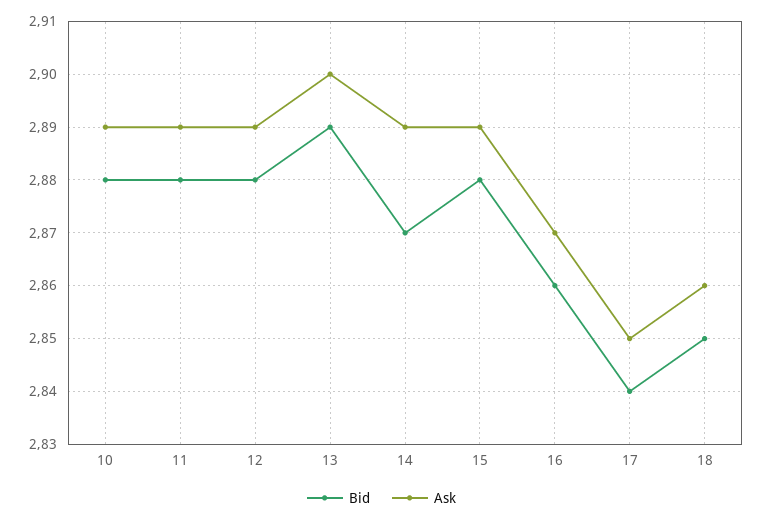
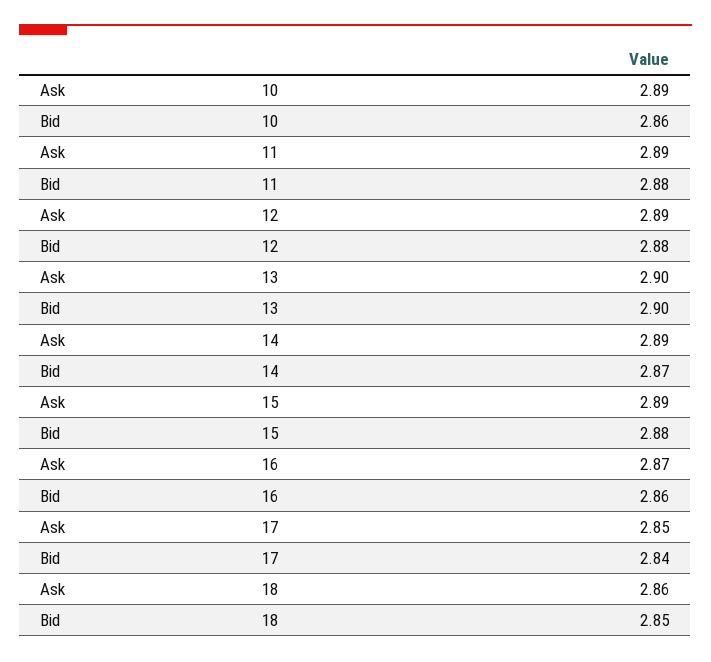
  {
    "Bid": {
-     "10": 2.88,
+     "10": 2.86,
      "11": 2.88,
      "12": 2.88,
-     "13": 2.89,
+     "13": 2.9,
      "14": 2.87,
      "15": 2.88,
      "16": 2.86,
      "17": 2.84,
      "18": 2.85
    },
    "Ask": {
      "10": 2.89,
      "11": 2.89,
      "12": 2.89,
      "13": 2.9,
      "14": 2.89,
      "15": 2.89,
      "16": 2.87,
      "17": 2.85,
      "18": 2.86
    }
  }

